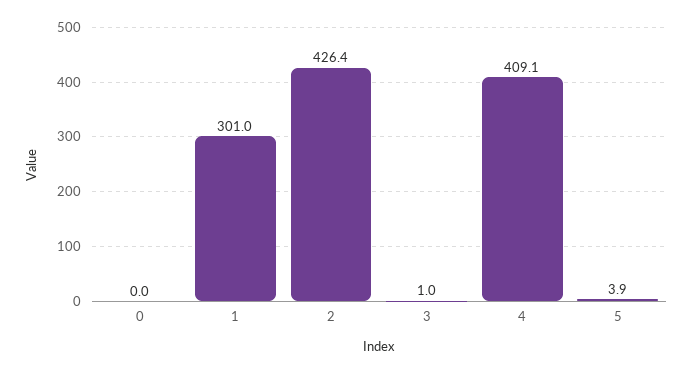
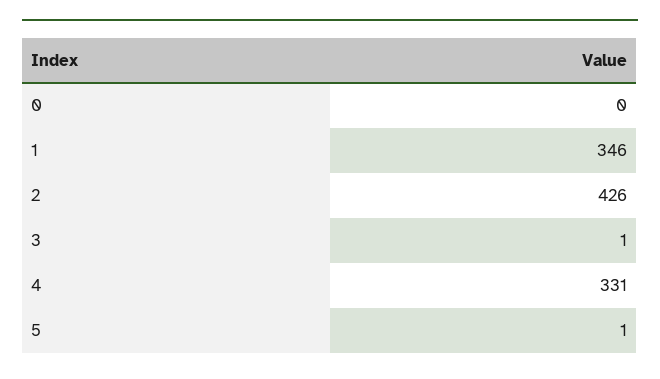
  {
    "0": 0,
-   "1": 301,
+   "1": 346,
    "2": 426.4,
    "3": 1,
-   "4": 409.1,
+   "4": 331,
-   "5": 3.9
+   "5": 1
  }

